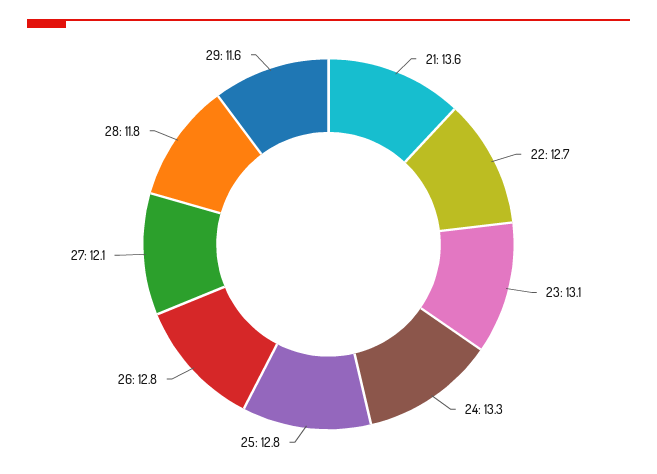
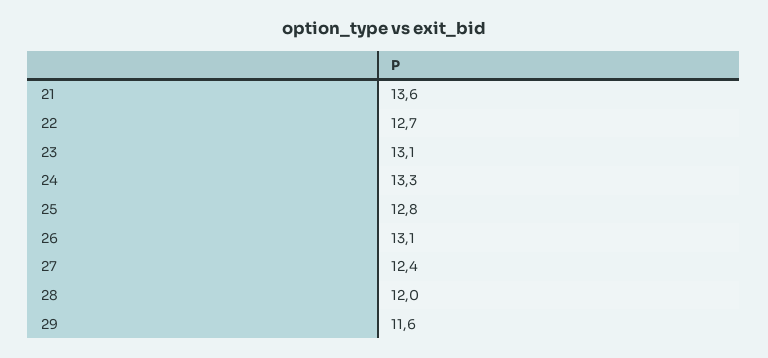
  {
    "21": 13.6,
    "22": 12.7,
    "23": 13.1,
    "24": 13.3,
    "25": 12.8,
-   "26": 12.8,
+   "26": 13.1,
-   "27": 12.1,
+   "27": 12.4,
-   "28": 11.8,
+   "28": 12,
    "29": 11.6
  }

